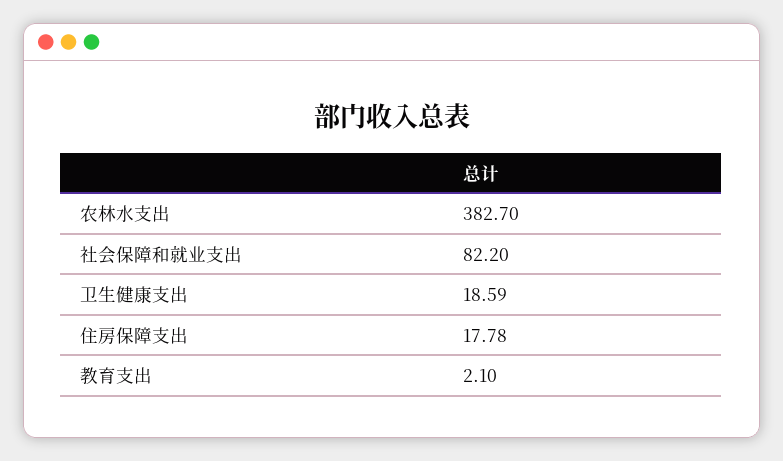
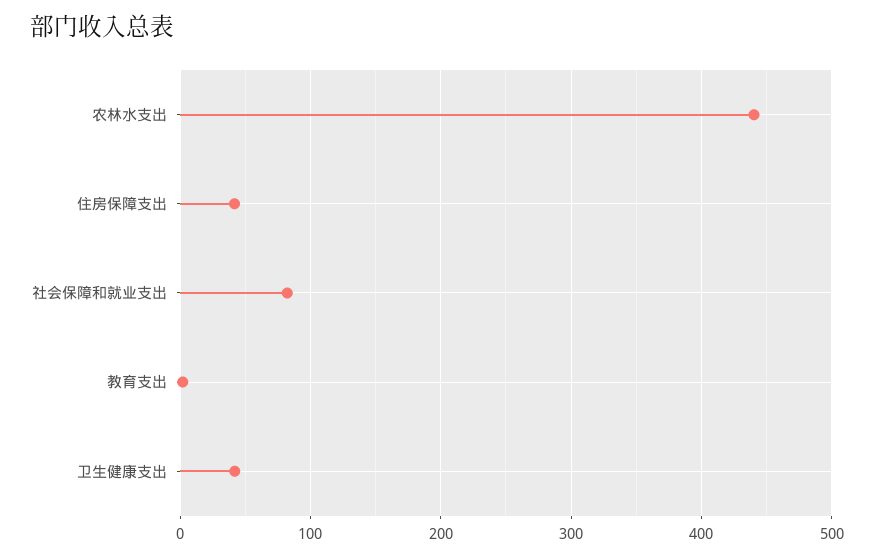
  {
-   "农林水支出": 382.7,
+   "农林水支出": 440,
    "社会保障和就业支出": 82.2,
-   "卫生健康支出": 18.59,
+   "卫生健康支出": 40,
-   "住房保障支出": 17.78,
+   "住房保障支出": 40,
    "教育支出": 2.1
  }

